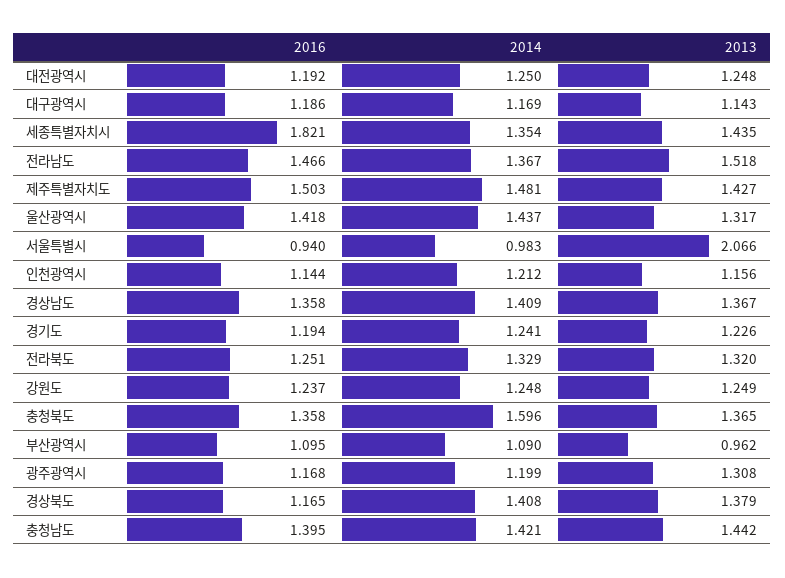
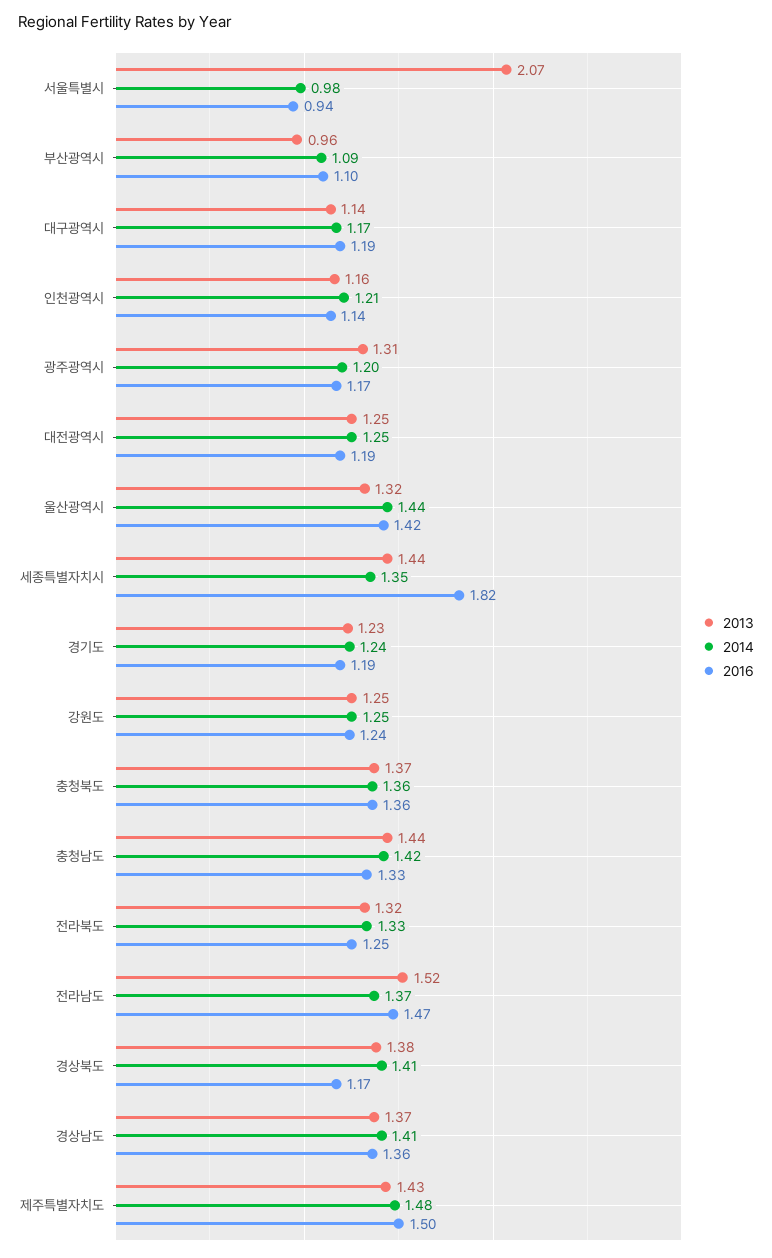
  {
    "2016": {
      "대전광역시": 1.192,
      "대구광역시": 1.186,
      "세종특별자치시": 1.821,
      "전라남도": 1.466,
      "제주특별자치도": 1.503,
      "울산광역시": 1.418,
      "서울특별시": 0.94,
      "인천광역시": 1.144,
      "경상남도": 1.358,
      "경기도": 1.194,
      "전라북도": 1.251,
      "강원도": 1.237,
      "충청북도": 1.358,
      "부산광역시": 1.095,
      "광주광역시": 1.168,
      "경상북도": 1.165,
-     "충청남도": 1.395
+     "충청남도": 1.33
    },
    "2014": {
      "대전광역시": 1.25,
      "대구광역시": 1.169,
      "세종특별자치시": 1.354,
      "전라남도": 1.367,
      "제주특별자치도": 1.481,
      "울산광역시": 1.437,
      "서울특별시": 0.983,
      "인천광역시": 1.212,
      "경상남도": 1.409,
      "경기도": 1.241,
      "전라북도": 1.329,
      "강원도": 1.248,
-     "충청북도": 1.596,
+     "충청북도": 1.36,
      "부산광역시": 1.09,
      "광주광역시": 1.199,
      "경상북도": 1.408,
      "충청남도": 1.421
    },
    "2013": {
      "대전광역시": 1.248,
      "대구광역시": 1.143,
      "세종특별자치시": 1.435,
      "전라남도": 1.518,
      "제주특별자치도": 1.427,
      "울산광역시": 1.317,
      "서울특별시": 2.066,
      "인천광역시": 1.156,
      "경상남도": 1.367,
      "경기도": 1.226,
      "전라북도": 1.32,
      "강원도": 1.249,
      "충청북도": 1.365,
      "부산광역시": 0.962,
      "광주광역시": 1.308,
      "경상북도": 1.379,
      "충청남도": 1.442
    }
  }

